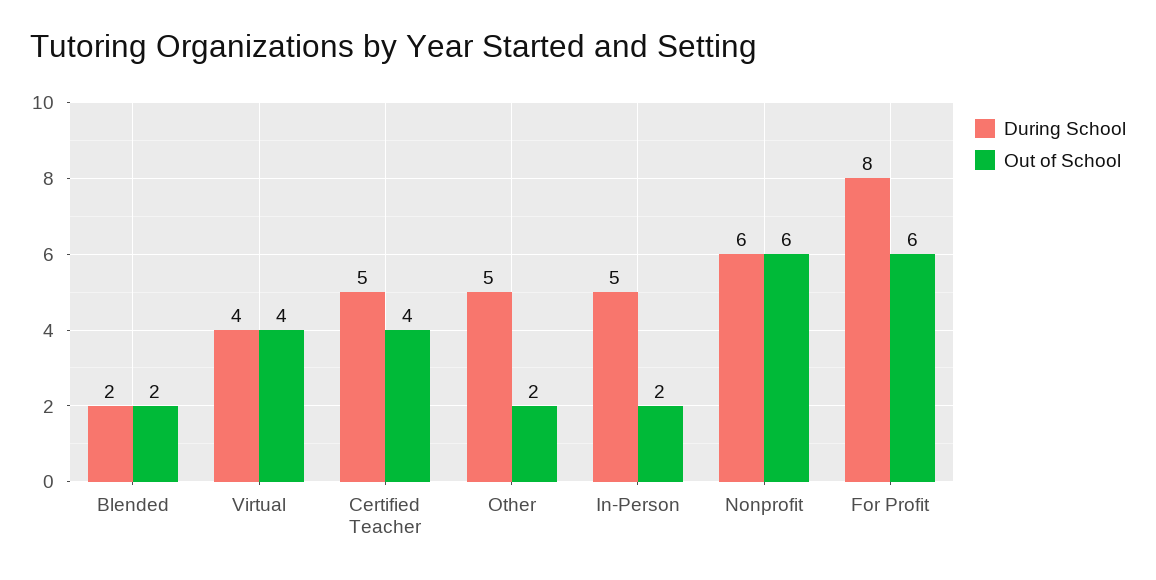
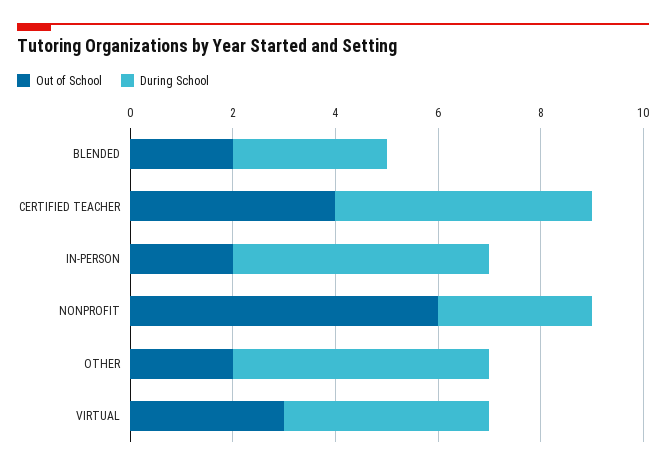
  {
    "During School": {
-     "Blended": 2,
+     "Blended": 3,
      "Virtual": 4,
      "Certified Teacher": 5,
      "Other": 5,
      "In-Person": 5,
-     "Nonprofit": 6,
+     "Nonprofit": 3
-     "For Profit": 8
    },
    "Out of School": {
      "Blended": 2,
-     "Virtual": 4,
+     "Virtual": 3,
      "Certified Teacher": 4,
      "Other": 2,
      "In-Person": 2,
-     "Nonprofit": 6,
+     "Nonprofit": 6
-     "For Profit": 6
    }
  }

